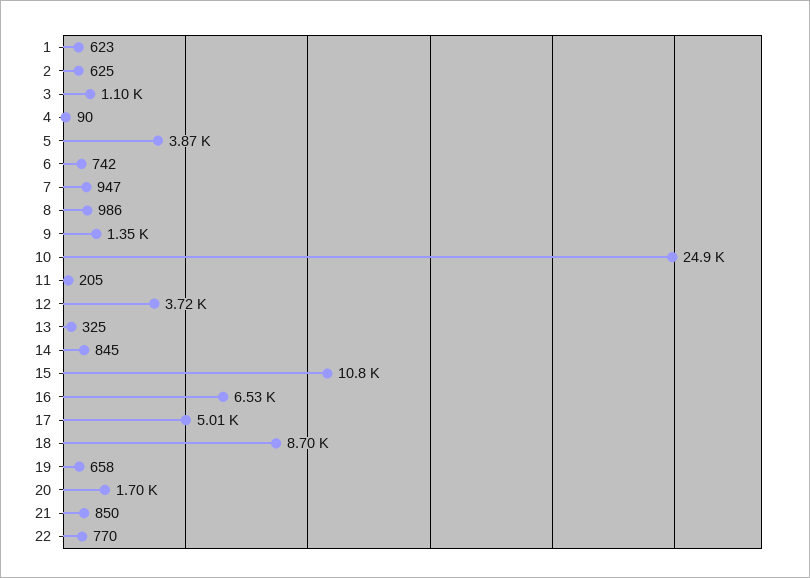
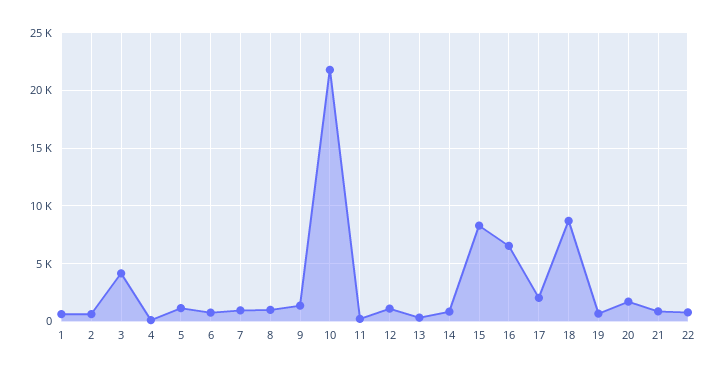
  {
    "1": 623,
    "2": 625,
-   "3": 1100,
+   "3": 4000,
    "4": 90,
-   "5": 3870,
+   "5": 1000,
    "6": 742,
    "7": 947,
    "8": 986,
    "9": 1350,
-   "10": 24900,
+   "10": 22000,
    "11": 205,
-   "12": 3720,
+   "12": 1000,
    "13": 325,
    "14": 845,
-   "15": 10800,
+   "15": 8000,
    "16": 6530,
-   "17": 5010,
+   "17": 2000,
    "18": 8700,
    "19": 658,
    "20": 1700,
    "21": 850,
    "22": 770
  }

